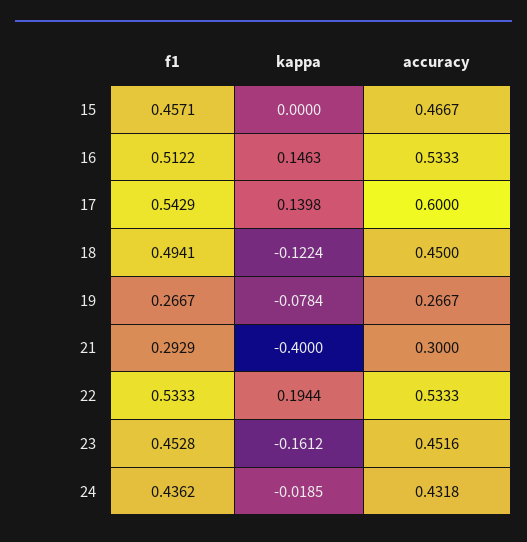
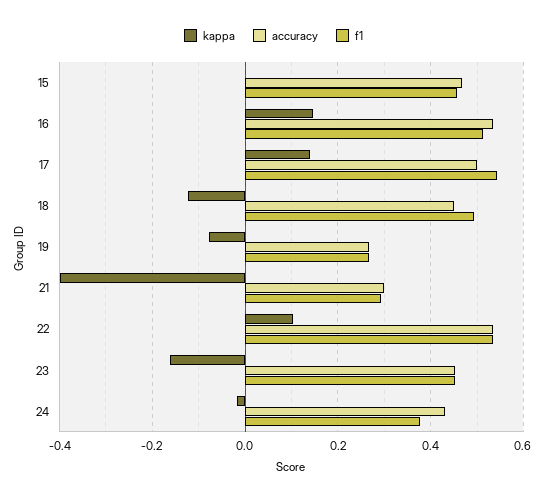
  {
    "f1": {
      "15": 0.4571,
      "16": 0.5122,
      "17": 0.5429,
      "18": 0.4941,
      "19": 0.2667,
      "21": 0.2929,
      "22": 0.5333,
      "23": 0.4528,
-     "24": 0.4362
+     "24": 0.38
    },
    "kappa": {
      "15": 0,
      "16": 0.1463,
      "17": 0.1398,
      "18": -0.1224,
      "19": -0.0784,
      "21": -0.4,
-     "22": 0.1944,
+     "22": 0.1,
      "23": -0.1612,
      "24": -0.0185
    },
    "accuracy": {
      "15": 0.4667,
      "16": 0.5333,
-     "17": 0.6,
+     "17": 0.5,
      "18": 0.45,
      "19": 0.2667,
      "21": 0.3,
      "22": 0.5333,
      "23": 0.4516,
      "24": 0.4318
    }
  }

